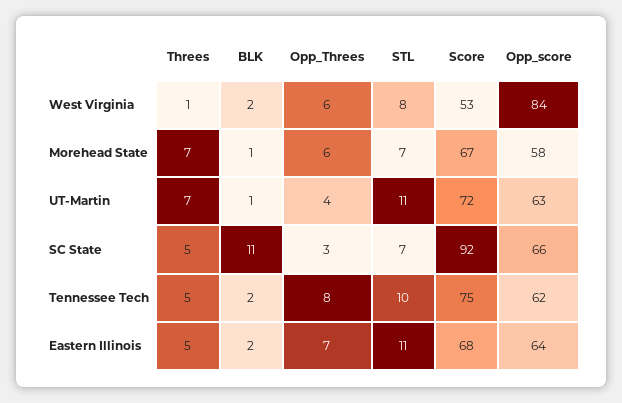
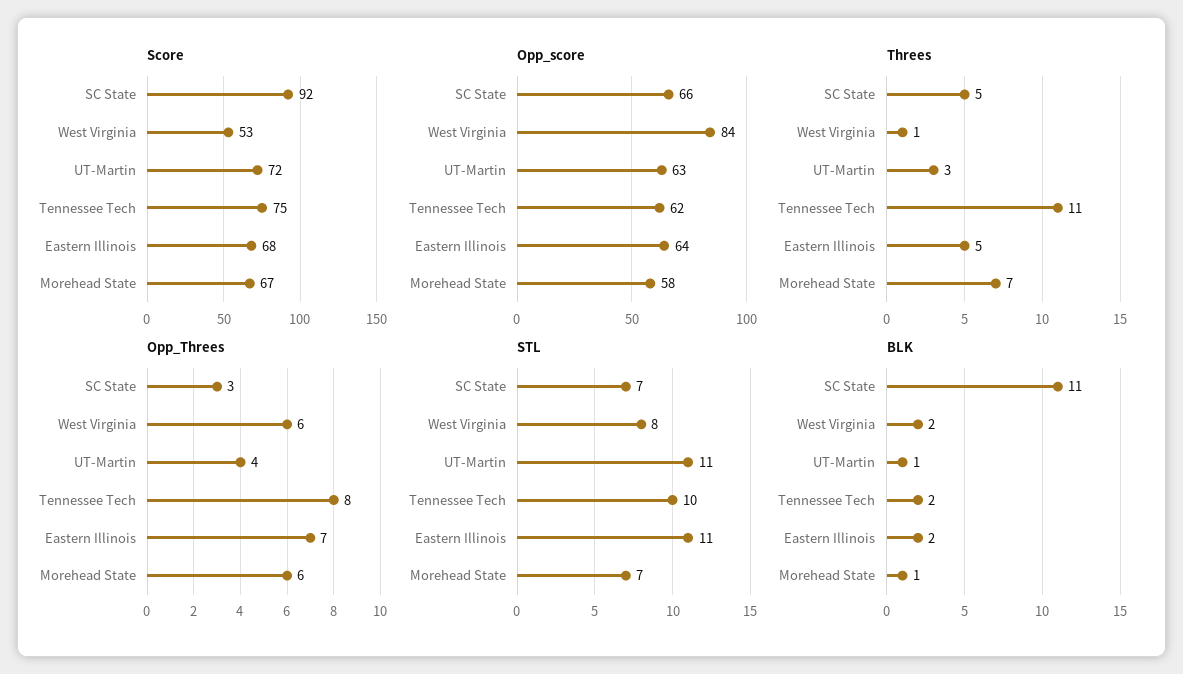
  {
    "Threes": {
      "West Virginia": 1,
      "Morehead State": 7,
-     "UT-Martin": 7,
+     "UT-Martin": 3,
      "SC State": 5,
-     "Tennessee Tech": 5,
+     "Tennessee Tech": 11,
      "Eastern Illinois": 5
    },
    "BLK": {
      "West Virginia": 2,
      "Morehead State": 1,
      "UT-Martin": 1,
      "SC State": 11,
      "Tennessee Tech": 2,
      "Eastern Illinois": 2
    },
    "Opp_Threes": {
      "West Virginia": 6,
      "Morehead State": 6,
      "UT-Martin": 4,
      "SC State": 3,
      "Tennessee Tech": 8,
      "Eastern Illinois": 7
    },
    "STL": {
      "West Virginia": 8,
      "Morehead State": 7,
      "UT-Martin": 11,
      "SC State": 7,
      "Tennessee Tech": 10,
      "Eastern Illinois": 11
    },
    "Score": {
      "West Virginia": 53,
      "Morehead State": 67,
      "UT-Martin": 72,
      "SC State": 92,
      "Tennessee Tech": 75,
      "Eastern Illinois": 68
    },
    "Opp_score": {
      "West Virginia": 84,
      "Morehead State": 58,
      "UT-Martin": 63,
      "SC State": 66,
      "Tennessee Tech": 62,
      "Eastern Illinois": 64
    }
  }

